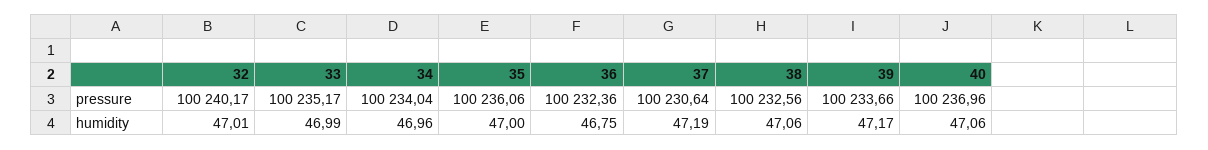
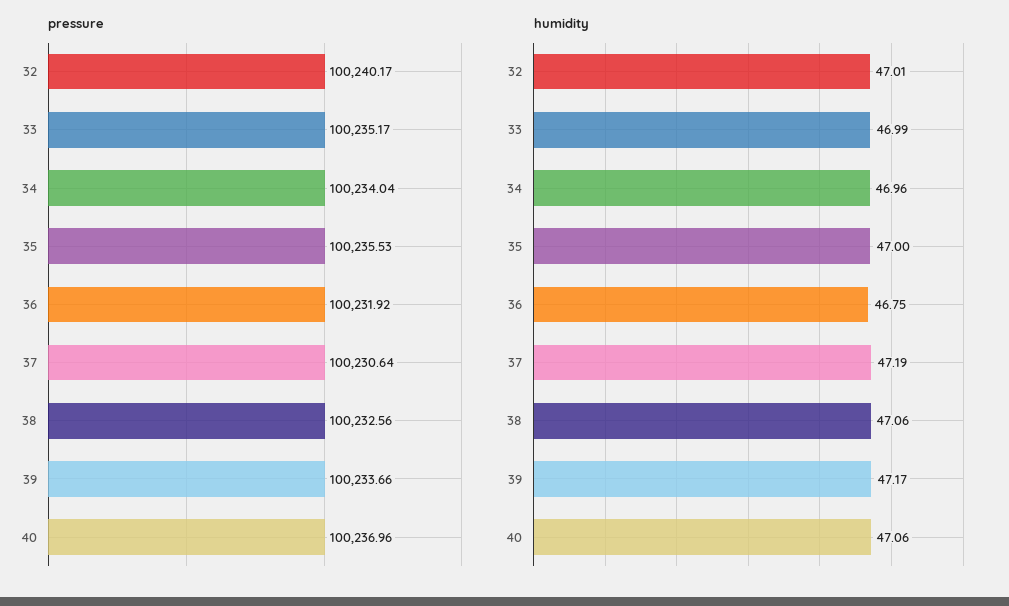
  {
    "pressure": {
      "32": 100240.17,
      "33": 100235.17,
      "34": 100234.04,
-     "35": 100236.06,
+     "35": 100235.53,
-     "36": 100232.36,
+     "36": 100231.92,
      "37": 100230.64,
      "38": 100232.56,
      "39": 100233.66,
      "40": 100236.96
    },
    "humidity": {
      "32": 47.01,
      "33": 46.99,
      "34": 46.96,
      "35": 47,
      "36": 46.75,
      "37": 47.19,
      "38": 47.06,
      "39": 47.17,
      "40": 47.06
    }
  }

